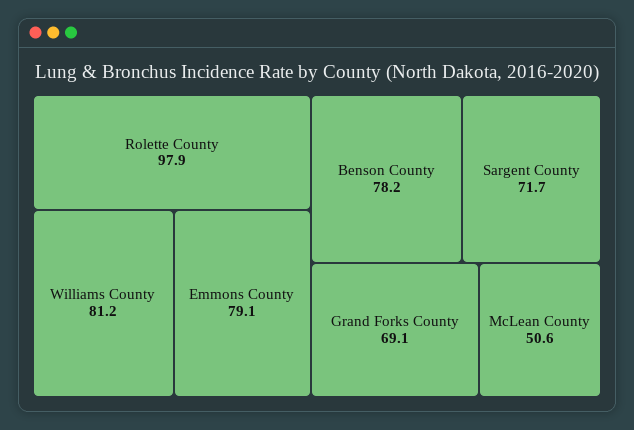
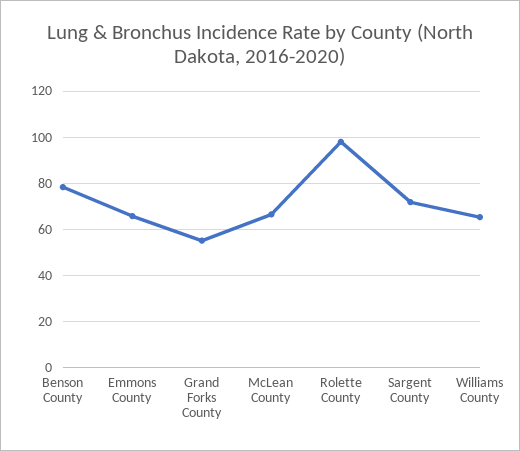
  {
    "Rolette County": 97.9,
-   "Williams County": 81.2,
+   "Williams County": 65,
-   "Emmons County": 79.1,
+   "Emmons County": 65,
    "Benson County": 78.2,
    "Sargent County": 71.7,
-   "Grand Forks County": 69.1,
+   "Grand Forks County": 55,
-   "McLean County": 50.6
+   "McLean County": 65
  }

